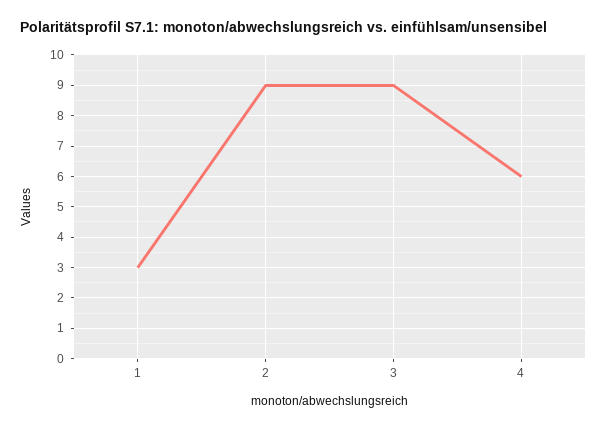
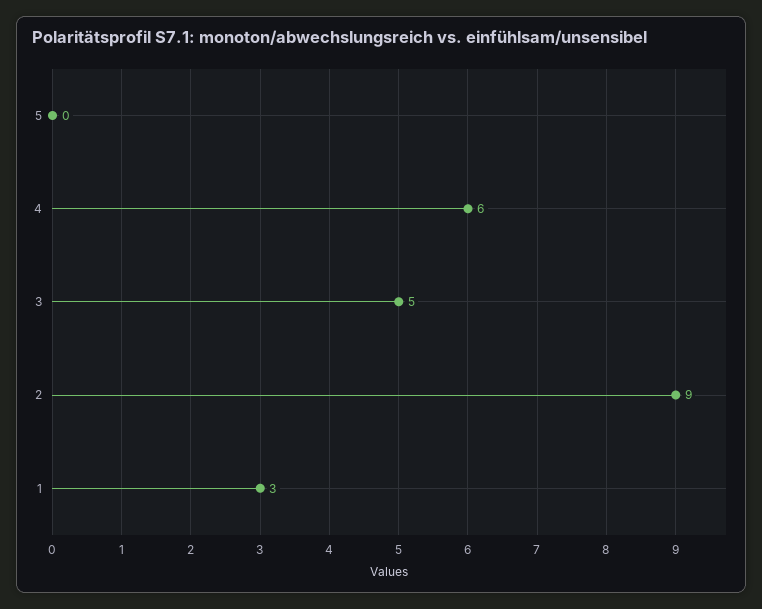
  {
    "1": 3,
    "2": 9,
-   "3": 9,
+   "3": 5,
-   "4": 6
+   "4": 6,
+   "5": 0
  }

